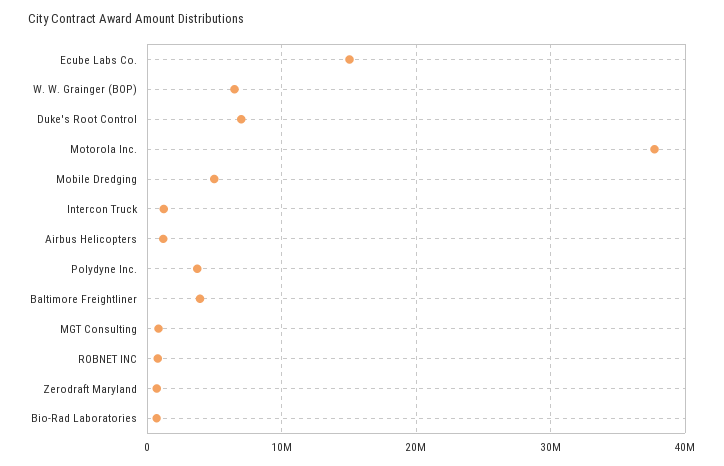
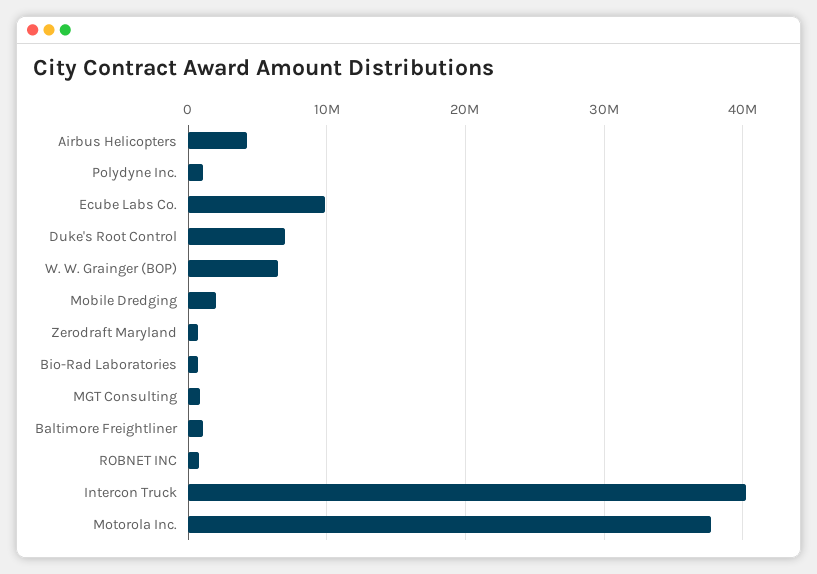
  {
-   "Ecube Labs Co.": 15000000,
+   "Ecube Labs Co.": 10000000,
    "W. W. Grainger (BOP)": 7000000,
    "Duke's Root Control": 7000000,
    "Motorola Inc.": 38000000,
-   "Mobile Dredging": 5000000,
+   "Mobile Dredging": 2000000,
-   "Intercon Truck": 1000000,
+   "Intercon Truck": 40000000,
-   "Airbus Helicopters": 1000000,
+   "Airbus Helicopters": 4000000,
-   "Polydyne Inc.": 4000000,
+   "Polydyne Inc.": 1000000,
-   "Baltimore Freightliner": 4000000,
+   "Baltimore Freightliner": 1000000,
    "MGT Consulting": 1000000,
    "ROBNET INC": 1000000,
    "Zerodraft Maryland": 1000000,
    "Bio-Rad Laboratories": 1000000
  }

